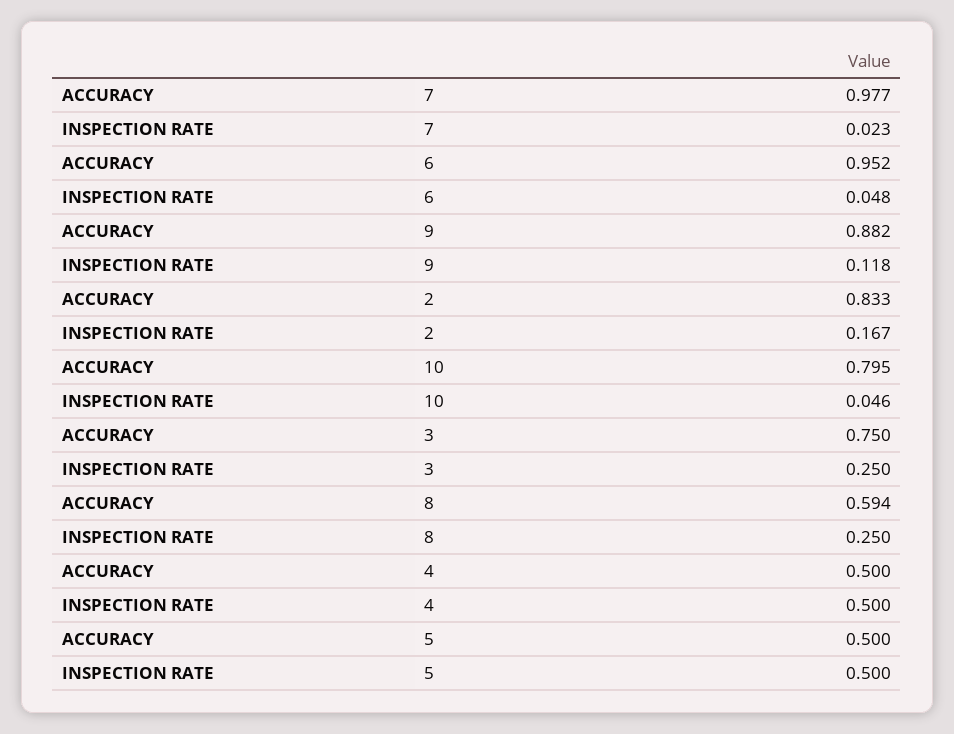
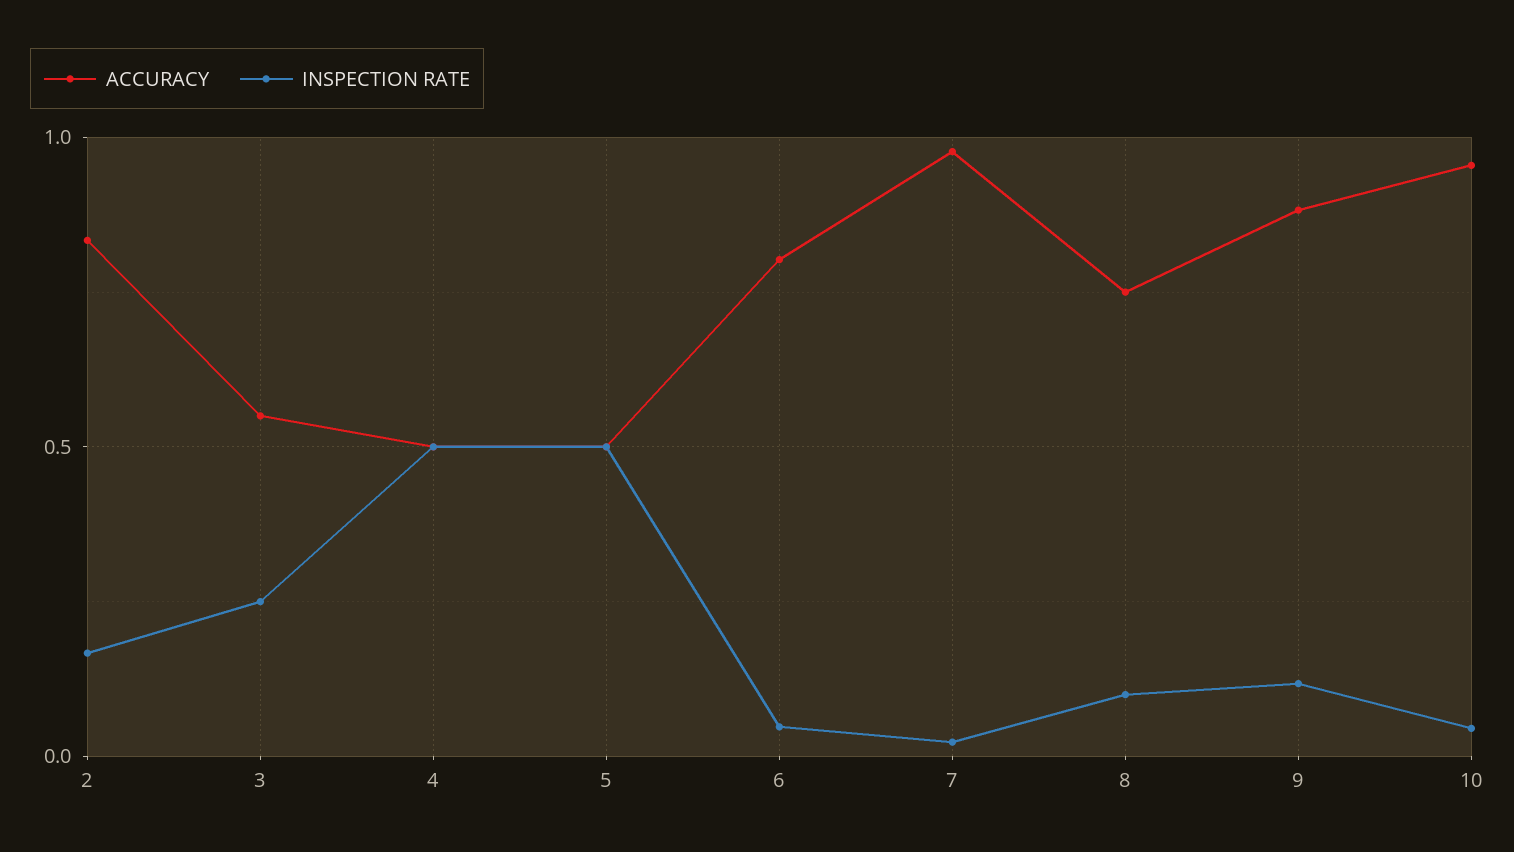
  {
    "ACCURACY": {
      "7": 0.977,
-     "6": 0.952,
+     "6": 0.8,
      "9": 0.882,
      "2": 0.833,
-     "10": 0.795,
+     "10": 0.95,
-     "3": 0.75,
+     "3": 0.55,
-     "8": 0.594,
+     "8": 0.75,
      "4": 0.5,
      "5": 0.5
    },
    "INSPECTION RATE": {
      "7": 0.023,
      "6": 0.048,
      "9": 0.118,
      "2": 0.167,
      "10": 0.046,
      "3": 0.25,
-     "8": 0.25,
+     "8": 0.1,
      "4": 0.5,
      "5": 0.5
    }
  }

